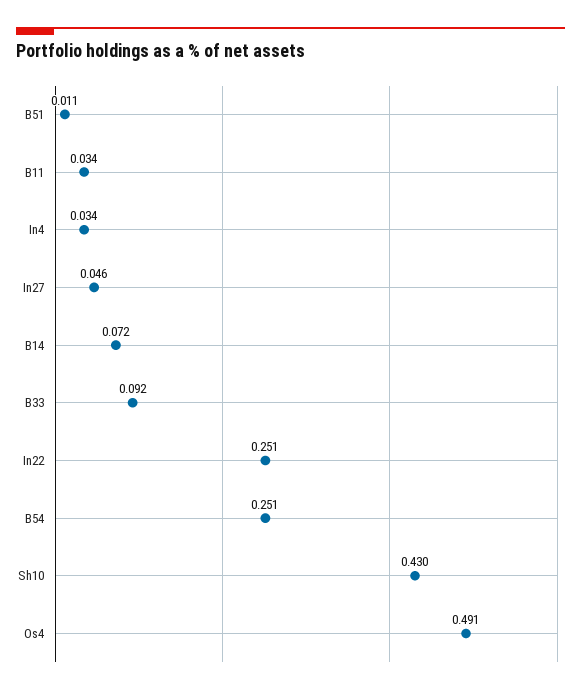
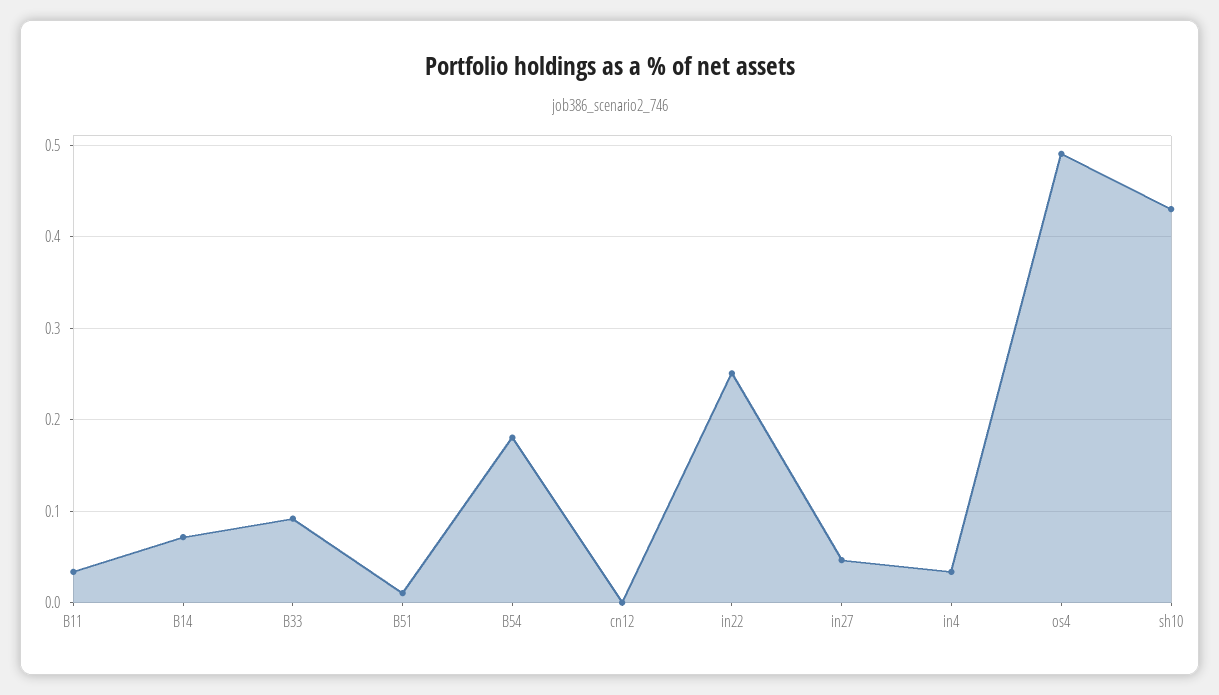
  {
    "B51": 0.011,
    "B11": 0.034,
    "In4": 0.034,
    "In27": 0.046,
    "B14": 0.072,
    "B33": 0.092,
    "In22": 0.251,
-   "B54": 0.251,
+   "B54": 0.18,
    "Sh10": 0.43,
-   "Os4": 0.491
+   "Os4": 0.491,
+   "cn12": 0
  }

